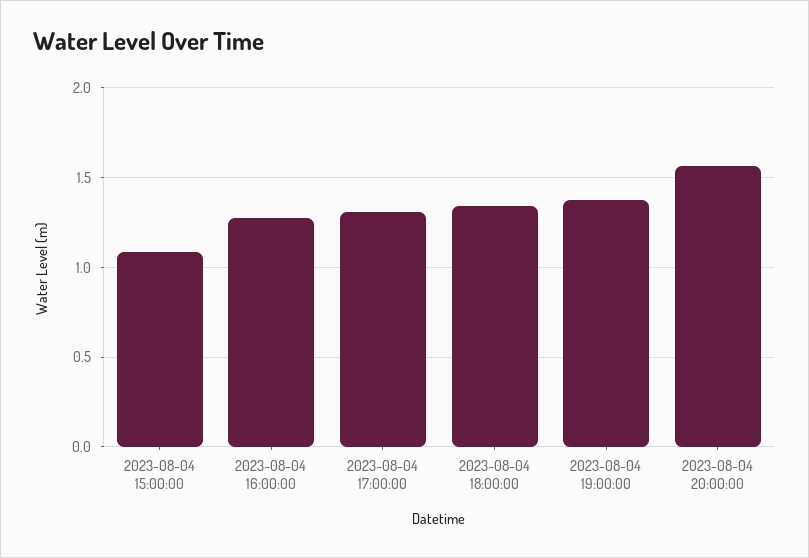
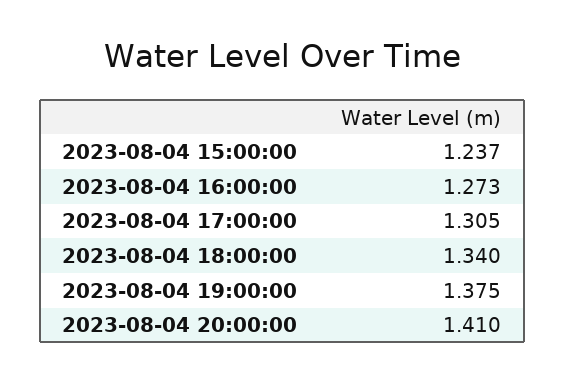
  {
-   "2023-08-04 15:00:00": 1.1,
+   "2023-08-04 15:00:00": 1.237,
    "2023-08-04 16:00:00": 1.273,
    "2023-08-04 17:00:00": 1.305,
    "2023-08-04 18:00:00": 1.34,
    "2023-08-04 19:00:00": 1.375,
-   "2023-08-04 20:00:00": 1.55
+   "2023-08-04 20:00:00": 1.41
  }

